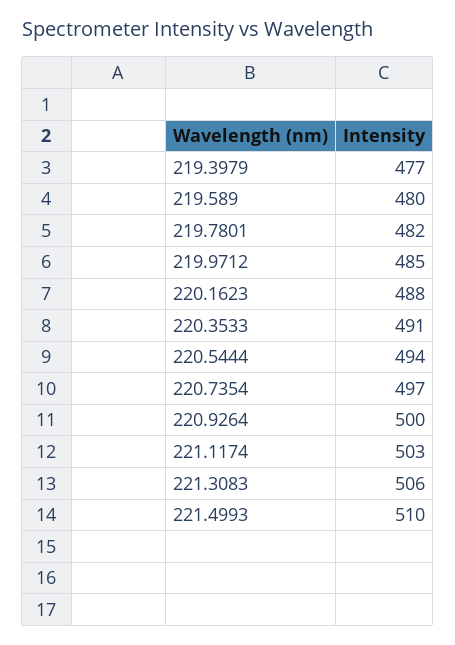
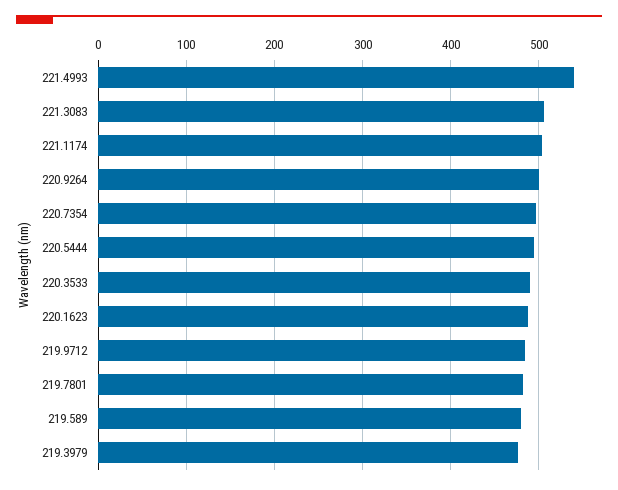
  {
    "219.3979": 477,
    "219.589": 480,
    "219.7801": 482,
    "219.9712": 485,
    "220.1623": 488,
    "220.3533": 491,
    "220.5444": 494,
    "220.7354": 497,
    "220.9264": 500,
    "221.1174": 503,
    "221.3083": 506,
-   "221.4993": 510
+   "221.4993": 540
  }

